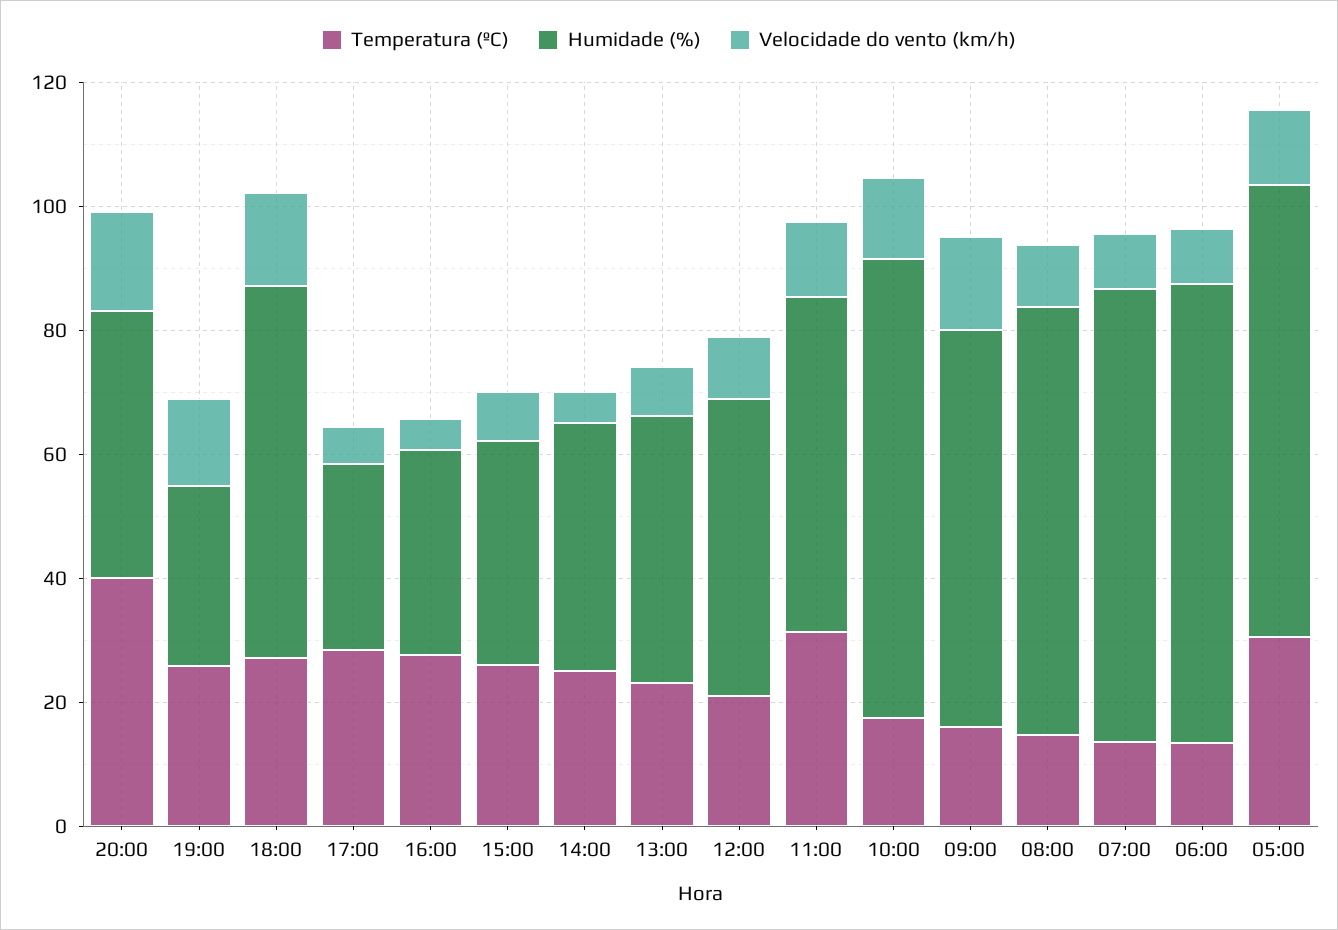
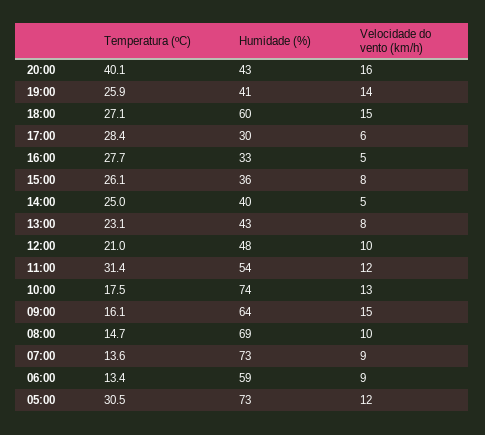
  {
    "Temperatura (ºC)": {
      "20:00": 40.1,
      "19:00": 25.9,
      "18:00": 27.1,
      "17:00": 28.4,
      "16:00": 27.7,
      "15:00": 26.1,
      "14:00": 25,
      "13:00": 23.1,
      "12:00": 21,
      "11:00": 31.4,
      "10:00": 17.5,
      "09:00": 16.1,
      "08:00": 14.7,
      "07:00": 13.6,
      "06:00": 13.4,
      "05:00": 30.5
    },
    "Humidade (%)": {
      "20:00": 43,
-     "19:00": 30,
+     "19:00": 41,
      "18:00": 60,
      "17:00": 30,
      "16:00": 33,
      "15:00": 36,
      "14:00": 40,
      "13:00": 43,
      "12:00": 48,
      "11:00": 54,
      "10:00": 74,
      "09:00": 64,
      "08:00": 69,
      "07:00": 73,
-     "06:00": 75,
+     "06:00": 59,
      "05:00": 73
    },
    "Velocidade do vento (km/h)": {
      "20:00": 16,
      "19:00": 14,
      "18:00": 15,
      "17:00": 6,
      "16:00": 5,
      "15:00": 8,
      "14:00": 5,
      "13:00": 8,
      "12:00": 10,
      "11:00": 12,
      "10:00": 13,
      "09:00": 15,
      "08:00": 10,
      "07:00": 9,
      "06:00": 9,
      "05:00": 12
    }
  }

